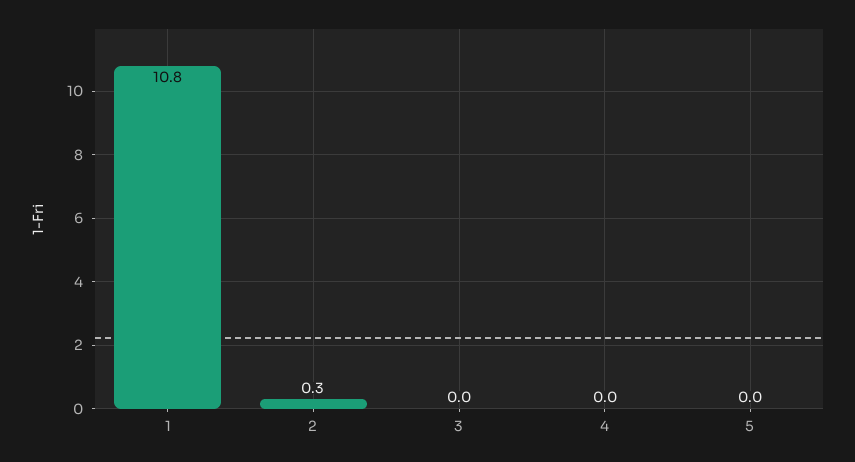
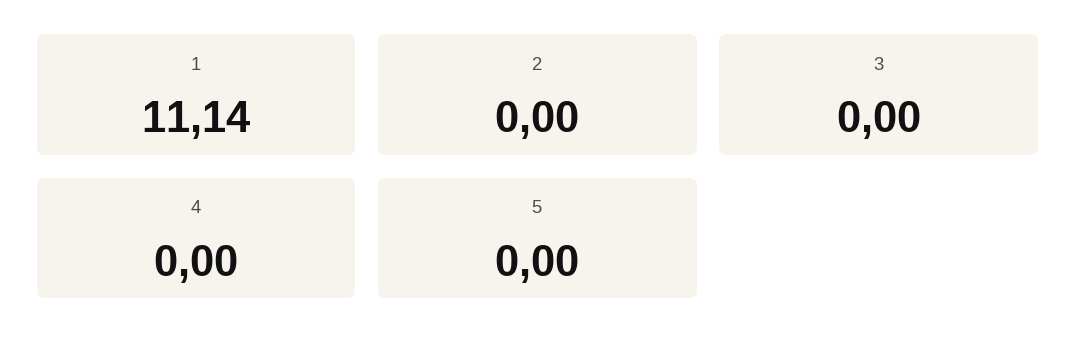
  {
-   "1": 10.8,
+   "1": 11.14,
-   "2": 0.3,
+   "2": 0,
    "3": 0,
    "4": 0,
    "5": 0
  }

